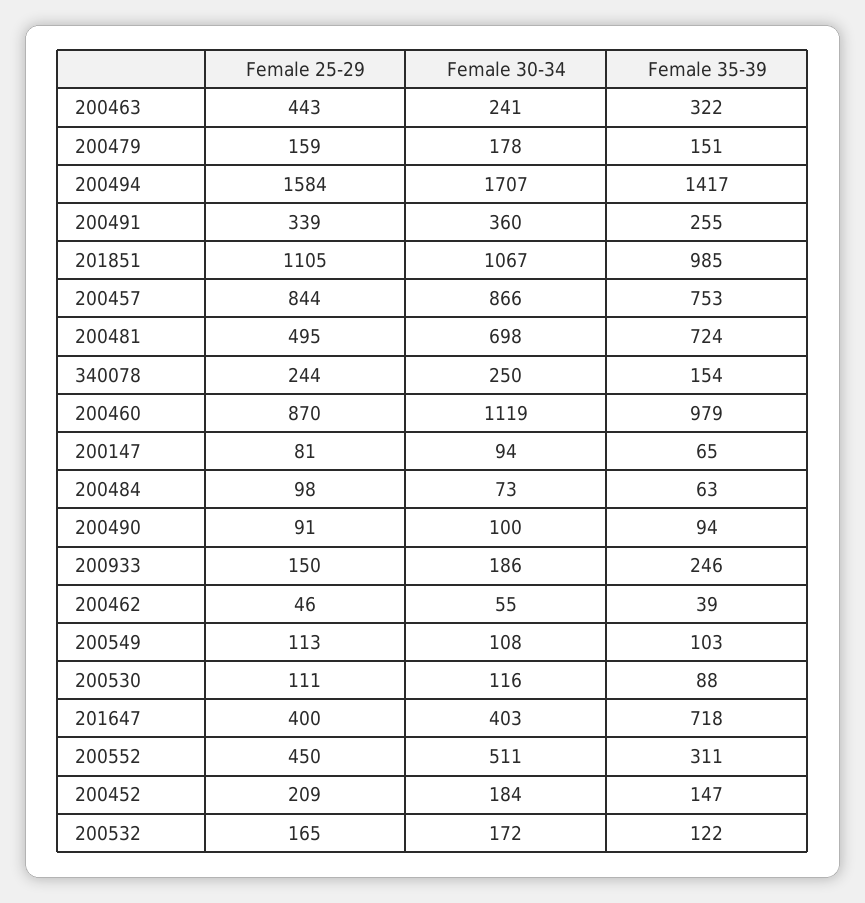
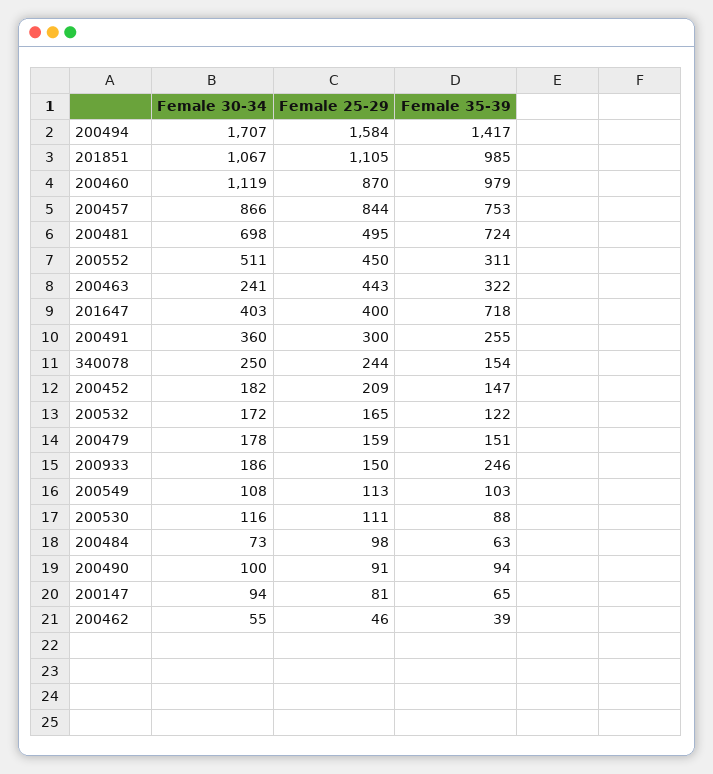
  {
    "Female 25-29": {
      "200463": 443,
      "200479": 159,
      "200494": 1584,
-     "200491": 339,
+     "200491": 300,
      "201851": 1105,
      "200457": 844,
      "200481": 495,
      "340078": 244,
      "200460": 870,
      "200147": 81,
      "200484": 98,
      "200490": 91,
      "200933": 150,
      "200462": 46,
      "200549": 113,
      "200530": 111,
      "201647": 400,
      "200552": 450,
      "200452": 209,
      "200532": 165
    },
    "Female 30-34": {
      "200463": 241,
      "200479": 178,
      "200494": 1707,
      "200491": 360,
      "201851": 1067,
      "200457": 866,
      "200481": 698,
      "340078": 250,
      "200460": 1119,
      "200147": 94,
      "200484": 73,
      "200490": 100,
      "200933": 186,
      "200462": 55,
      "200549": 108,
      "200530": 116,
      "201647": 403,
      "200552": 511,
-     "200452": 184,
+     "200452": 182,
      "200532": 172
    },
    "Female 35-39": {
      "200463": 322,
      "200479": 151,
      "200494": 1417,
      "200491": 255,
      "201851": 985,
      "200457": 753,
      "200481": 724,
      "340078": 154,
      "200460": 979,
      "200147": 65,
      "200484": 63,
      "200490": 94,
      "200933": 246,
      "200462": 39,
      "200549": 103,
      "200530": 88,
      "201647": 718,
      "200552": 311,
      "200452": 147,
      "200532": 122
    }
  }

